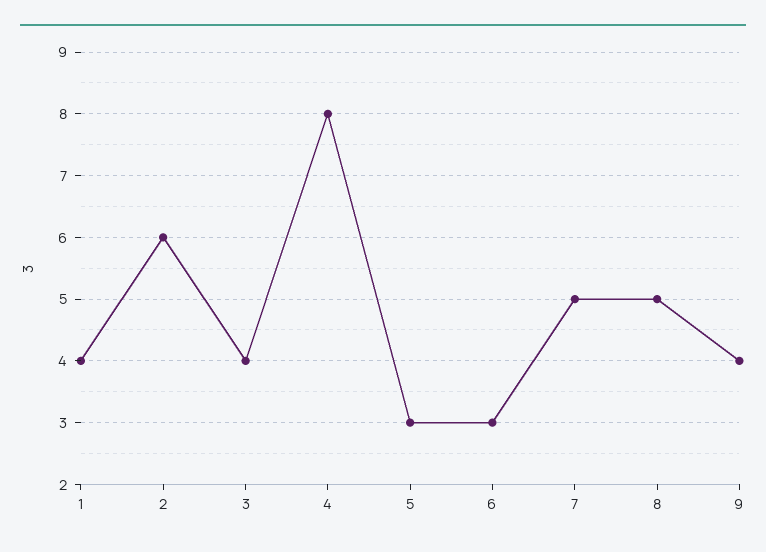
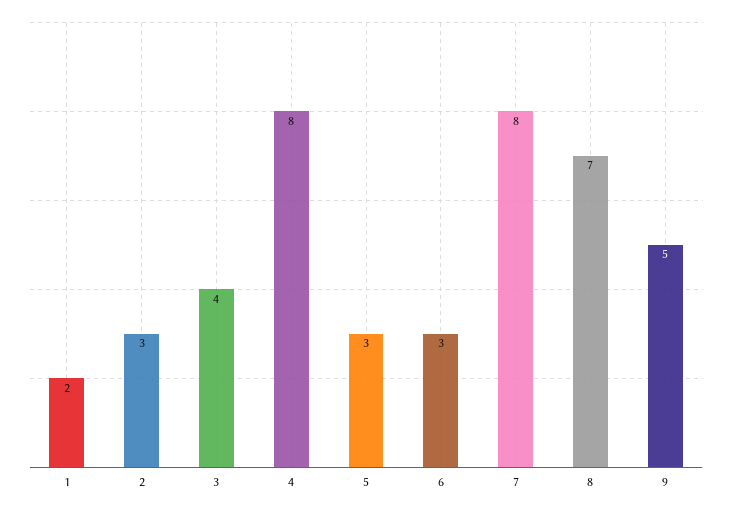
  {
-   "1": 4,
+   "1": 2,
-   "2": 6,
+   "2": 3,
    "3": 4,
    "4": 8,
    "5": 3,
    "6": 3,
-   "7": 5,
+   "7": 8,
-   "8": 5,
+   "8": 7,
-   "9": 4
+   "9": 5
  }

